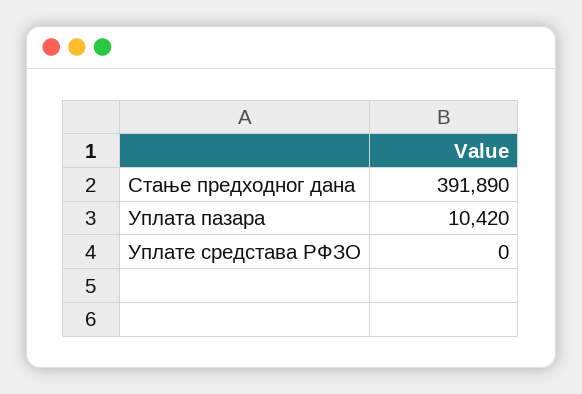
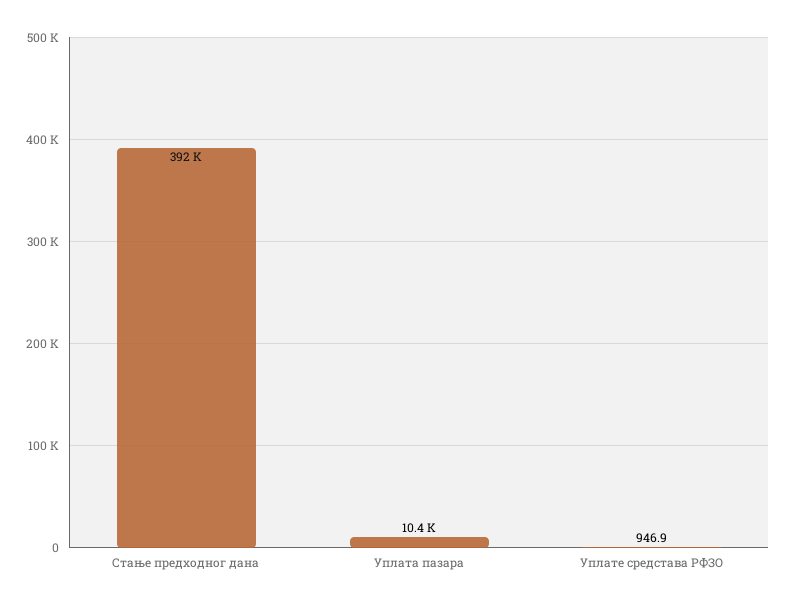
  {
    "Стање предходног дана": 391890,
    "Уплата пазара": 10420,
-   "Уплате средстава РФЗО": 0
+   "Уплате средстава РФЗО": 946.9
  }

